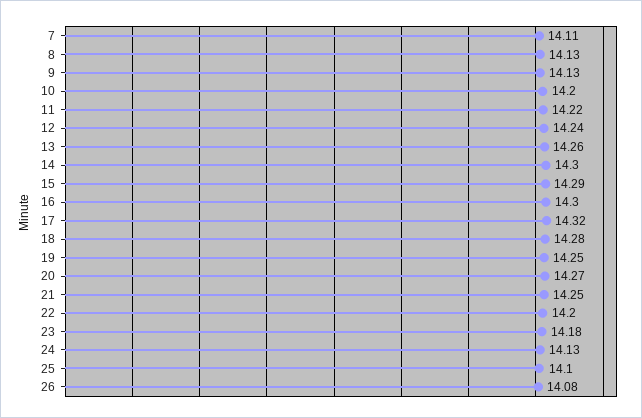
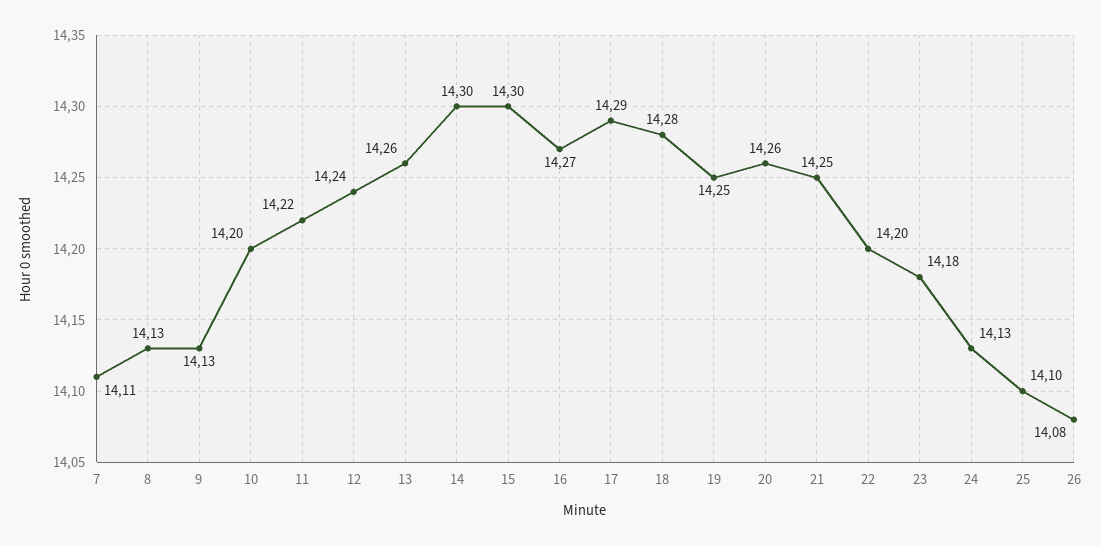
  {
    "7": 14.11,
    "8": 14.13,
    "9": 14.13,
    "10": 14.2,
    "11": 14.22,
    "12": 14.24,
    "13": 14.26,
    "14": 14.3,
-   "15": 14.29,
+   "15": 14.3,
-   "16": 14.3,
+   "16": 14.27,
-   "17": 14.32,
+   "17": 14.29,
    "18": 14.28,
    "19": 14.25,
-   "20": 14.27,
+   "20": 14.26,
    "21": 14.25,
    "22": 14.2,
    "23": 14.18,
    "24": 14.13,
    "25": 14.1,
    "26": 14.08
  }

